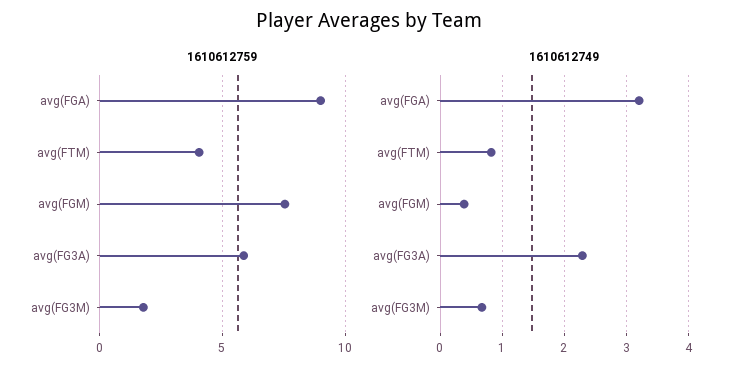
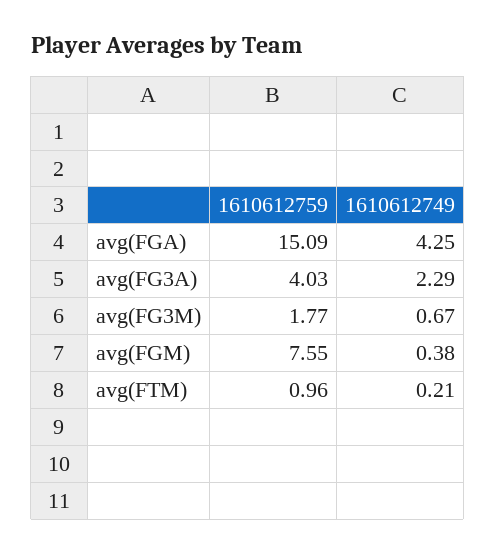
  {
    "1610612759": {
-     "avg(FGA)": 9,
+     "avg(FGA)": 15.09,
-     "avg(FTM)": 4,
+     "avg(FTM)": 0.96,
      "avg(FGM)": 7.55,
-     "avg(FG3A)": 6,
+     "avg(FG3A)": 4.03,
      "avg(FG3M)": 1.77
    },
    "1610612749": {
-     "avg(FGA)": 3.2,
+     "avg(FGA)": 4.25,
-     "avg(FTM)": 0.8,
+     "avg(FTM)": 0.21,
      "avg(FGM)": 0.38,
      "avg(FG3A)": 2.29,
      "avg(FG3M)": 0.67
    }
  }

